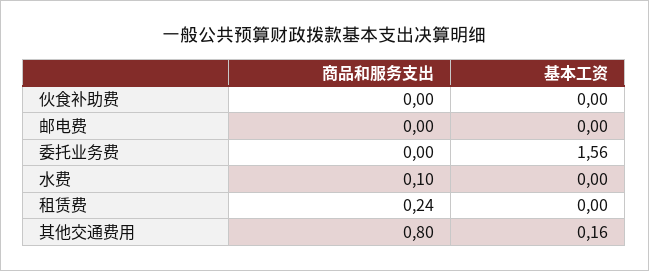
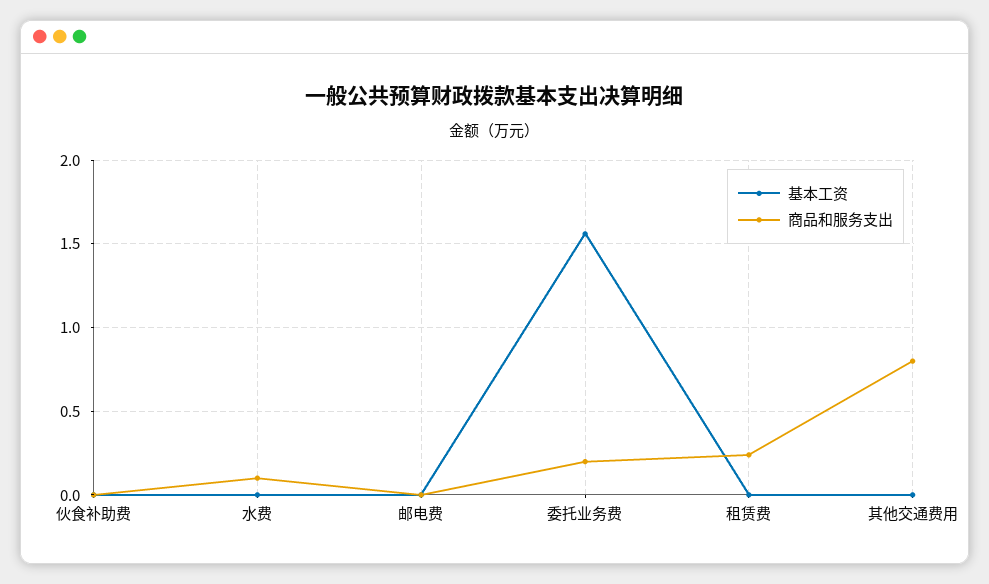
  {
    "商品和服务支出": {
      "伙食补助费": 0,
      "邮电费": 0,
-     "委托业务费": 0,
+     "委托业务费": 0.2,
      "水费": 0.1,
      "租赁费": 0.24,
      "其他交通费用": 0.8
    },
    "基本工资": {
      "伙食补助费": 0,
      "邮电费": 0,
      "委托业务费": 1.56,
      "水费": 0,
      "租赁费": 0,
-     "其他交通费用": 0.16
+     "其他交通费用": 0
    }
  }

